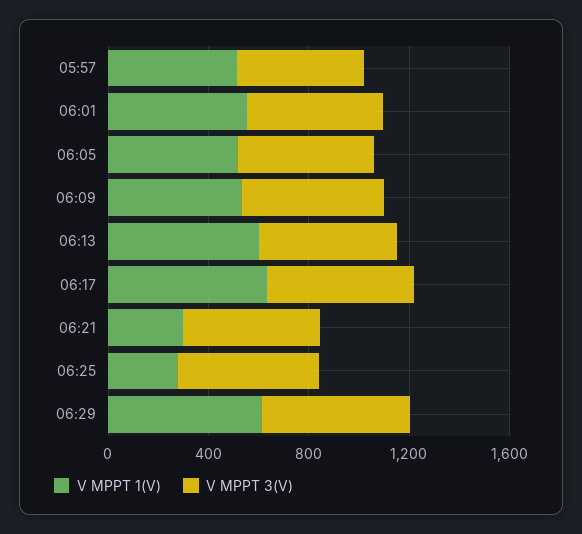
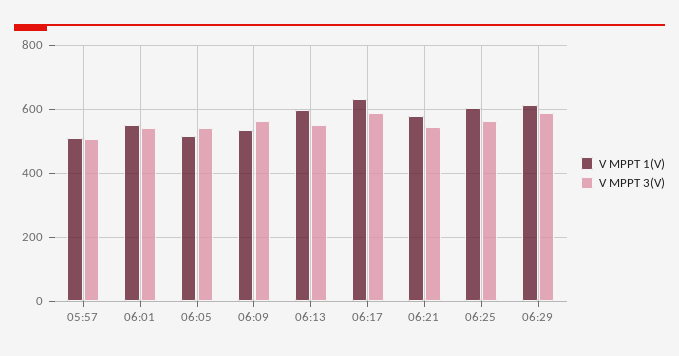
  {
    "V MPPT 1(V)": {
      "05:57": 520,
      "06:01": 560,
      "06:05": 520,
      "06:09": 540,
      "06:13": 600,
      "06:17": 640,
-     "06:21": 300,
+     "06:21": 580,
-     "06:25": 300,
+     "06:25": 600,
      "06:29": 620
    },
    "V MPPT 3(V)": {
      "05:57": 500,
      "06:01": 540,
      "06:05": 540,
      "06:09": 560,
      "06:13": 560,
      "06:17": 580,
      "06:21": 540,
      "06:25": 560,
      "06:29": 580
    }
  }

